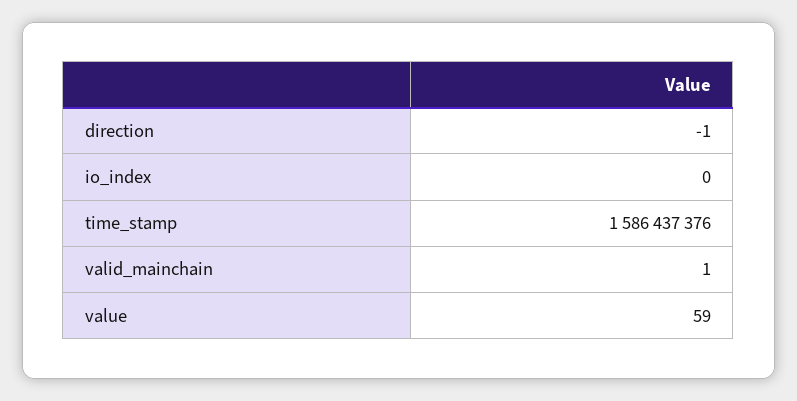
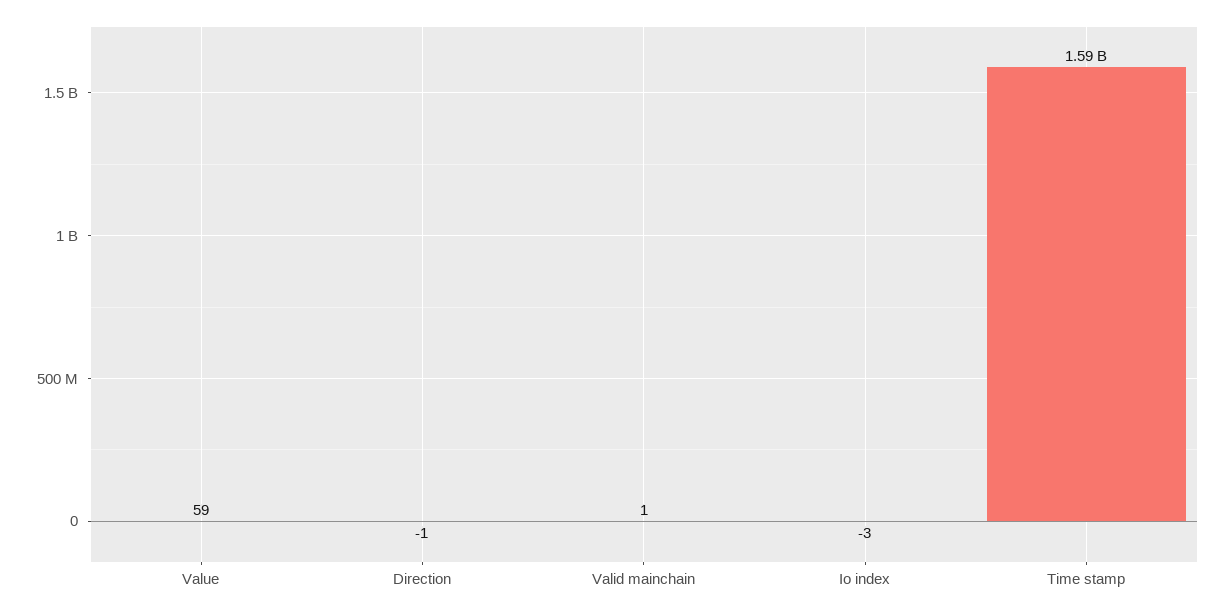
  {
    "direction": -1,
-   "io_index": 0,
+   "io_index": -3,
    "time_stamp": 1586437376,
    "valid_mainchain": 1,
    "value": 59
  }

